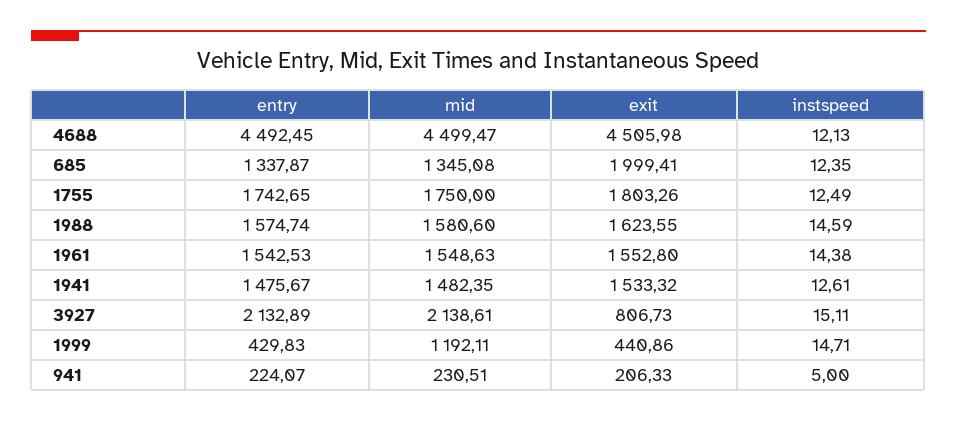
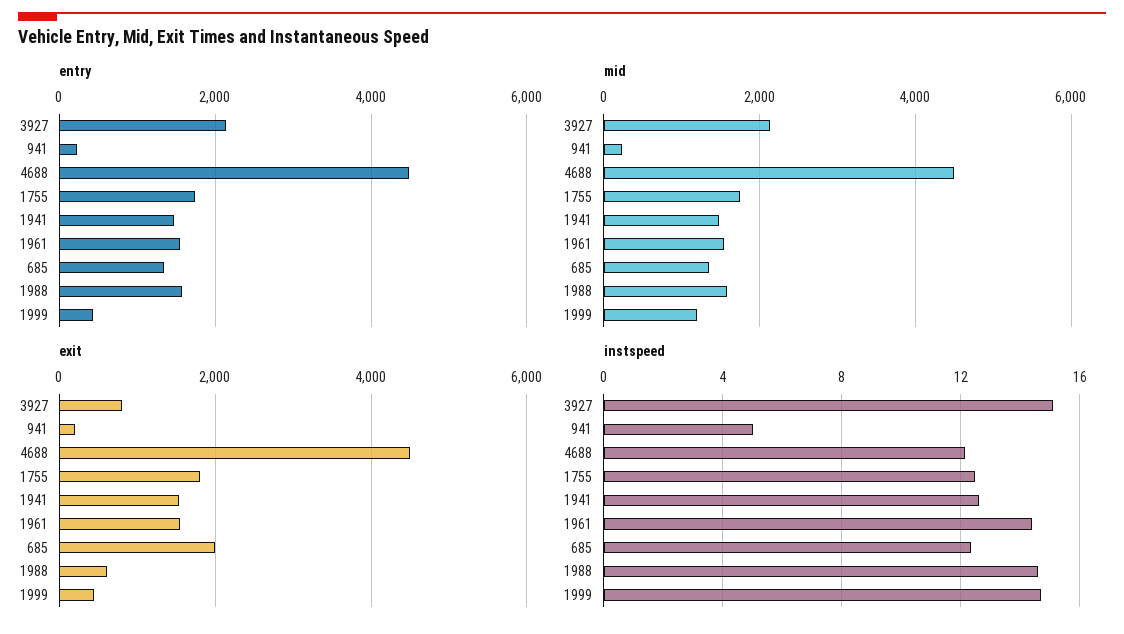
  {
    "entry": {
      "4688": 4492.45,
      "685": 1337.87,
      "1755": 1742.65,
      "1988": 1574.74,
      "1961": 1542.53,
      "1941": 1475.67,
      "3927": 2132.89,
      "1999": 429.83,
      "941": 224.07
    },
    "mid": {
      "4688": 4499.47,
      "685": 1345.08,
      "1755": 1750,
      "1988": 1580.6,
      "1961": 1548.63,
      "1941": 1482.35,
      "3927": 2138.61,
      "1999": 1192.11,
      "941": 230.51
    },
    "exit": {
      "4688": 4505.98,
      "685": 1999.41,
      "1755": 1803.26,
-     "1988": 1623.55,
+     "1988": 600,
      "1961": 1552.8,
      "1941": 1533.32,
      "3927": 806.73,
      "1999": 440.86,
      "941": 206.33
    },
    "instspeed": {
      "4688": 12.13,
      "685": 12.35,
      "1755": 12.49,
      "1988": 14.59,
      "1961": 14.38,
      "1941": 12.61,
      "3927": 15.11,
      "1999": 14.71,
      "941": 5
    }
  }

